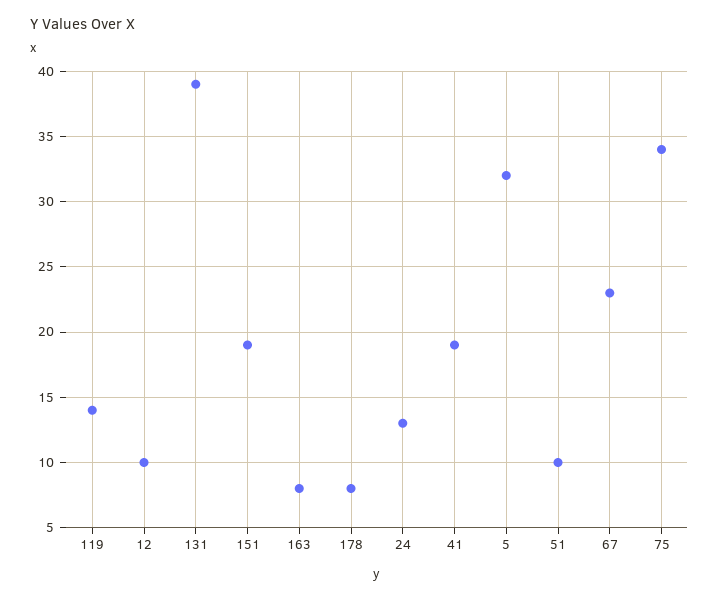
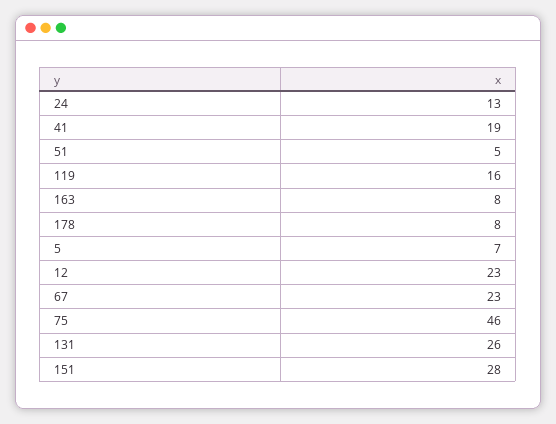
  {
-   "119": 14,
+   "119": 16,
-   "12": 10,
+   "12": 23,
-   "131": 39,
+   "131": 26,
-   "151": 19,
+   "151": 28,
    "163": 8,
    "178": 8,
    "24": 13,
    "41": 19,
-   "5": 32,
+   "5": 7,
-   "51": 10,
+   "51": 5,
    "67": 23,
-   "75": 34
+   "75": 46
  }

